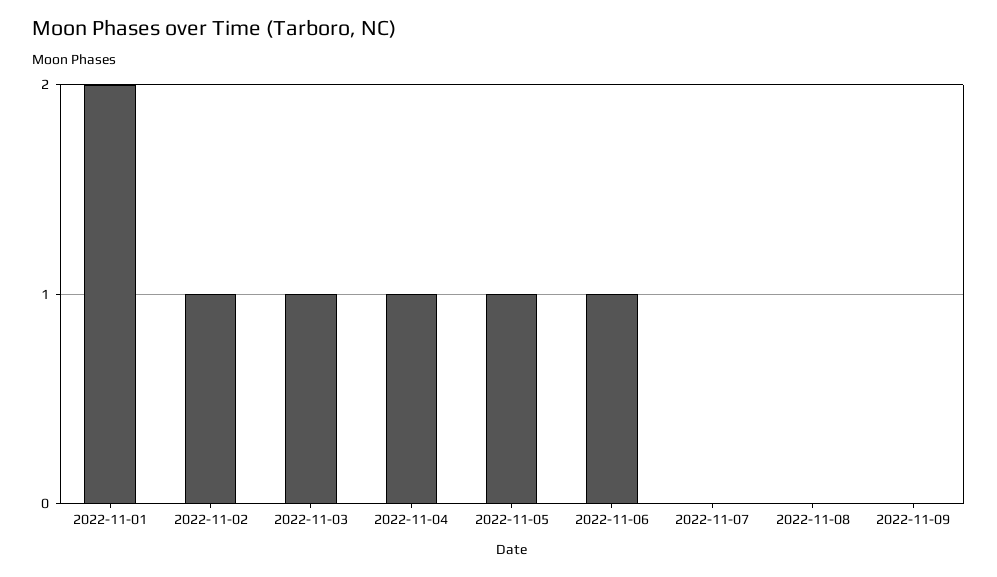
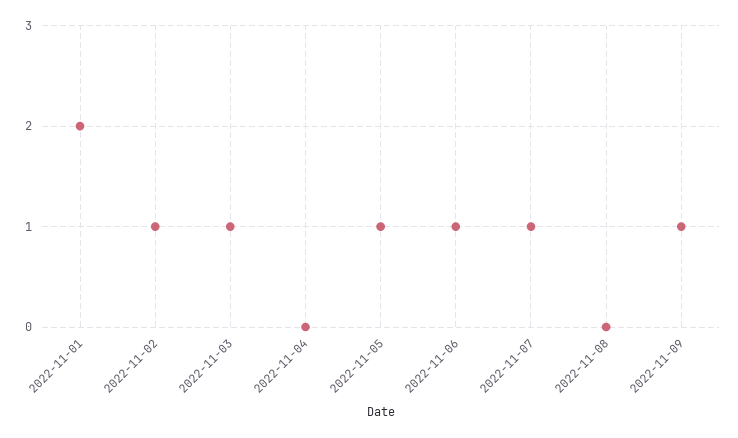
  {
    "2022-11-01": 2,
    "2022-11-02": 1,
    "2022-11-03": 1,
-   "2022-11-04": 1,
+   "2022-11-04": 0,
    "2022-11-05": 1,
    "2022-11-06": 1,
-   "2022-11-07": 0,
+   "2022-11-07": 1,
    "2022-11-08": 0,
-   "2022-11-09": 0
+   "2022-11-09": 1
  }

